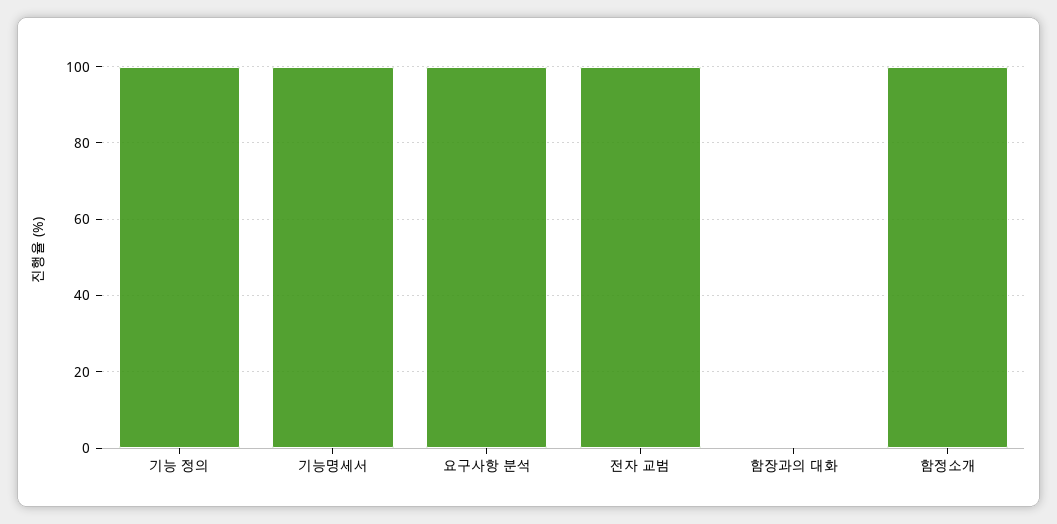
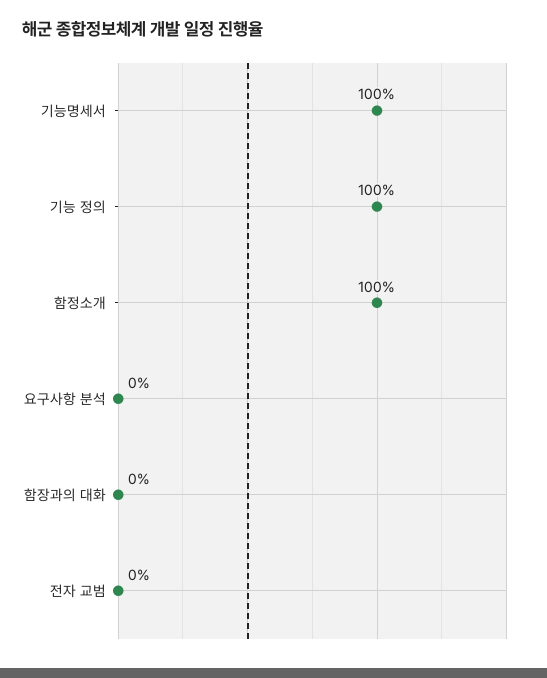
  {
    "기능 정의": 100,
    "기능명세서": 100,
-   "요구사항 분석": 100,
+   "요구사항 분석": 0,
-   "전자 교범": 100,
+   "전자 교범": 0,
    "함장과의 대화": 0,
    "함정소개": 100
  }

